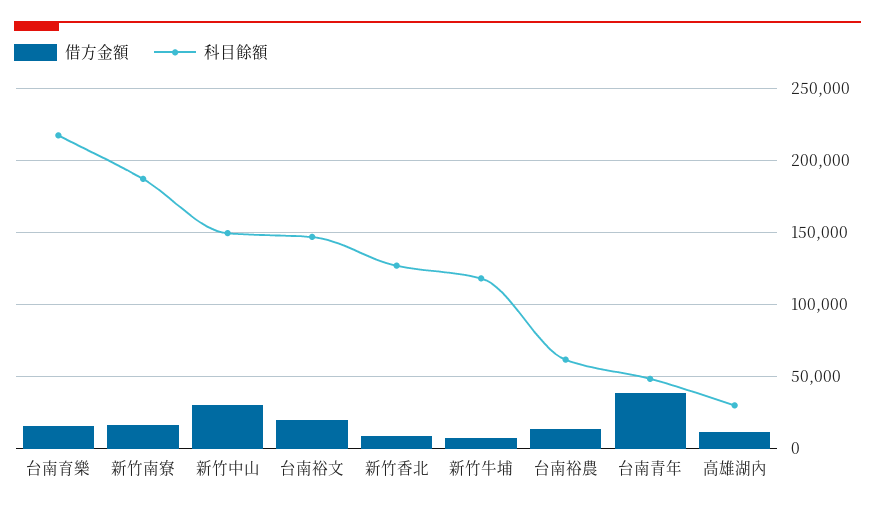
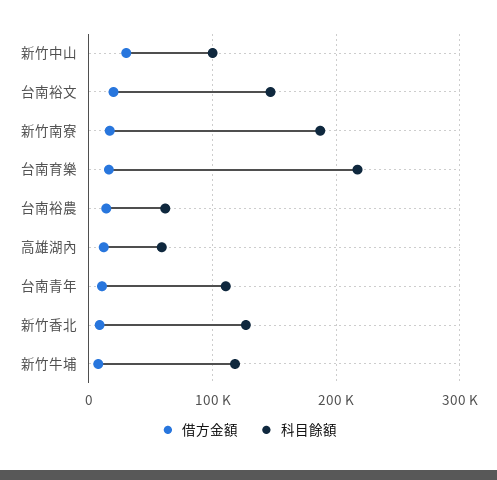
  {
    "借方金額": {
      "台南育樂": 15000,
      "新竹南寮": 15000,
      "新竹中山": 30000,
      "台南裕文": 20000,
      "新竹香北": 10000,
      "新竹牛埔": 10000,
      "台南裕農": 15000,
-     "台南青年": 40000,
+     "台南青年": 10000,
      "高雄湖內": 10000
    },
    "科目餘額": {
      "台南育樂": 215000,
      "新竹南寮": 185000,
-     "新竹中山": 150000,
+     "新竹中山": 100000,
      "台南裕文": 145000,
      "新竹香北": 125000,
      "新竹牛埔": 120000,
      "台南裕農": 60000,
-     "台南青年": 50000,
+     "台南青年": 110000,
-     "高雄湖內": 30000
+     "高雄湖內": 60000
    }
  }

